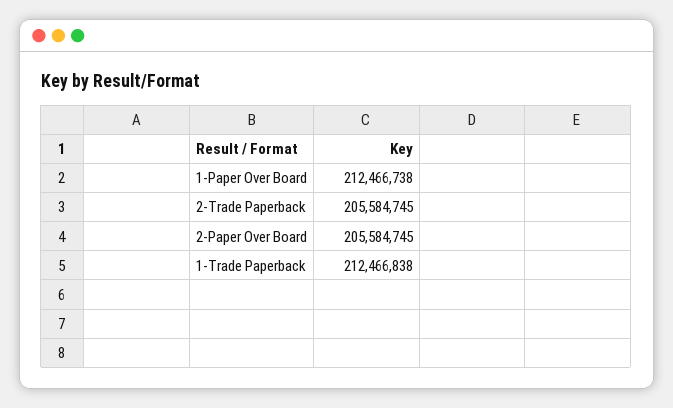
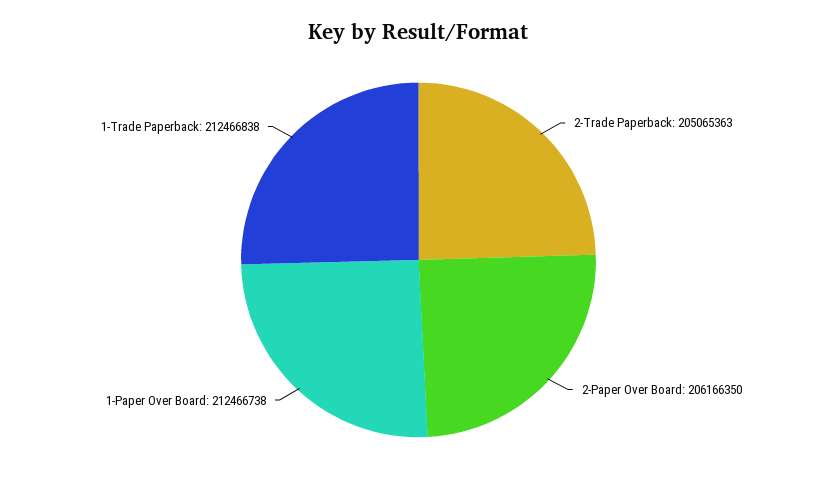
  {
    "1-Paper Over Board": 212466738,
-   "2-Trade Paperback": 205584745,
+   "2-Trade Paperback": 205065363,
-   "2-Paper Over Board": 205584745,
+   "2-Paper Over Board": 206166350,
    "1-Trade Paperback": 212466838
  }

